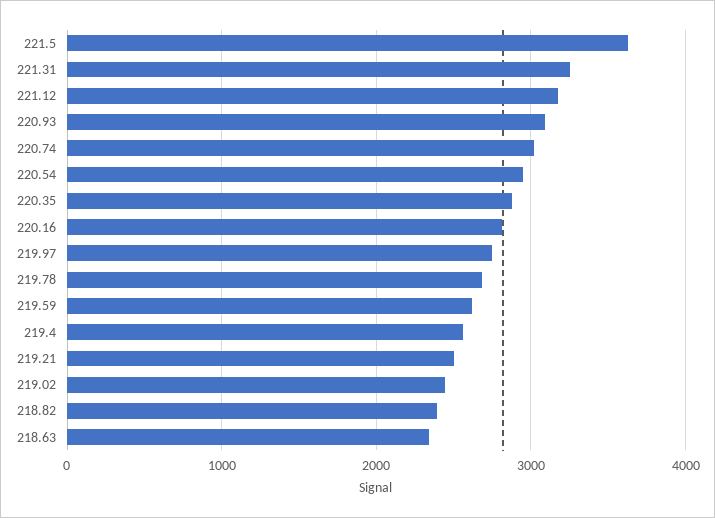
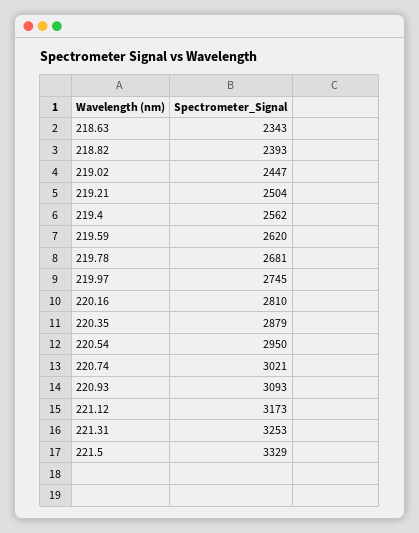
  {
-   "221.5": 3600,
+   "221.5": 3329,
    "221.31": 3253,
    "221.12": 3173,
    "220.93": 3093,
    "220.74": 3021,
    "220.54": 2950,
    "220.35": 2879,
    "220.16": 2810,
    "219.97": 2745,
    "219.78": 2681,
    "219.59": 2620,
    "219.4": 2562,
    "219.21": 2504,
    "219.02": 2447,
    "218.82": 2393,
    "218.63": 2343
  }

